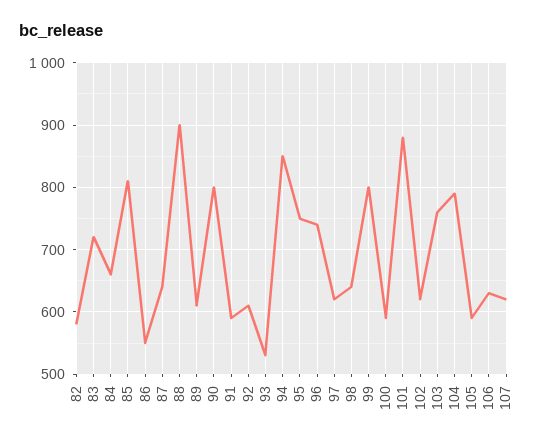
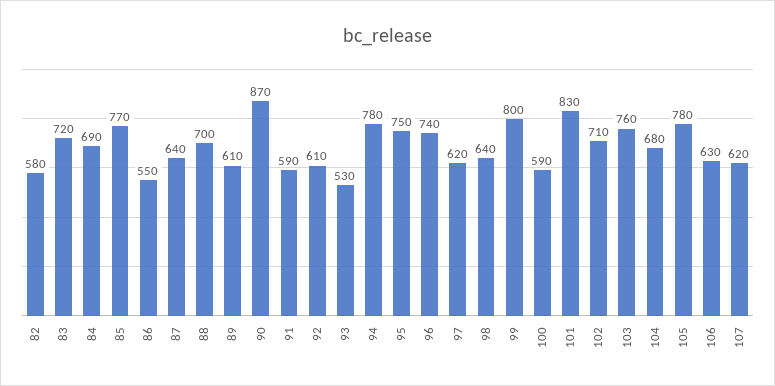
  {
    "82": 580,
    "83": 720,
-   "84": 660,
+   "84": 690,
-   "85": 810,
+   "85": 770,
    "86": 550,
    "87": 640,
-   "88": 900,
+   "88": 700,
    "89": 610,
-   "90": 800,
+   "90": 870,
    "91": 590,
    "92": 610,
    "93": 530,
-   "94": 850,
+   "94": 780,
    "95": 750,
    "96": 740,
    "97": 620,
    "98": 640,
    "99": 800,
    "100": 590,
-   "101": 880,
+   "101": 830,
-   "102": 620,
+   "102": 710,
    "103": 760,
-   "104": 790,
+   "104": 680,
-   "105": 590,
+   "105": 780,
    "106": 630,
    "107": 620
  }

